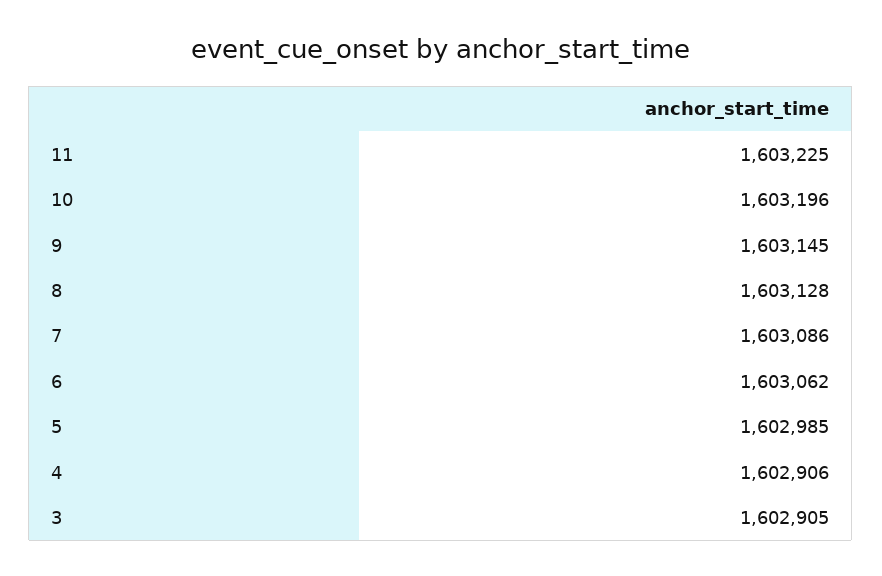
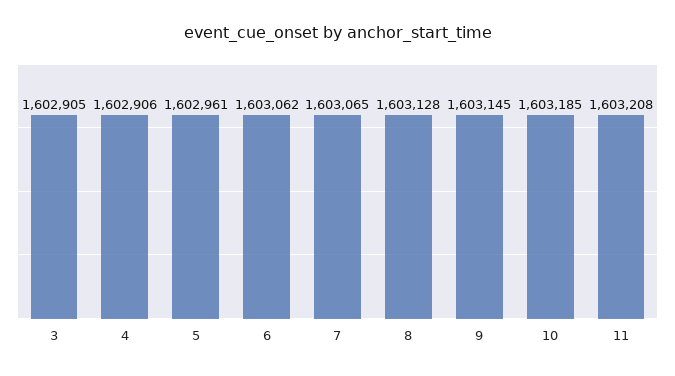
  {
-   "11": 1603225,
+   "11": 1603208,
-   "10": 1603196,
+   "10": 1603185,
    "9": 1603145,
    "8": 1603128,
-   "7": 1603086,
+   "7": 1603065,
    "6": 1603062,
-   "5": 1602985,
+   "5": 1602961,
    "4": 1602906,
    "3": 1602905
  }

